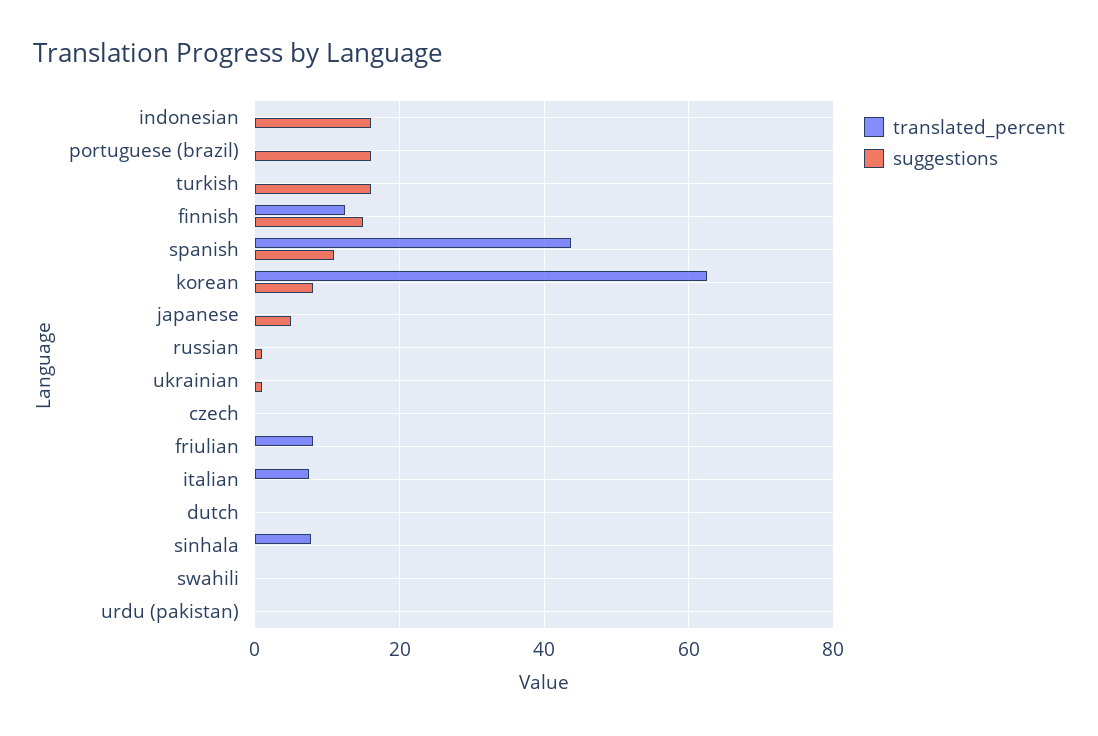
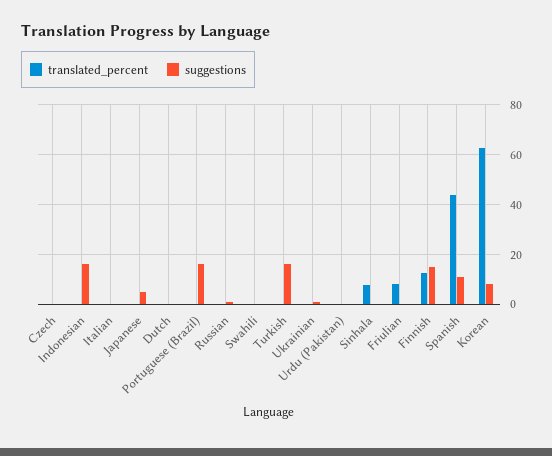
  {
    "translated_percent": {
      "indonesian": 0,
      "portuguese (brazil)": 0,
      "turkish": 0,
      "finnish": 12,
      "spanish": 44,
      "korean": 62,
      "japanese": 0,
      "russian": 0,
      "ukrainian": 0,
      "czech": 0,
      "friulian": 8,
-     "italian": 8,
+     "italian": 0,
      "dutch": 0,
      "sinhala": 8,
      "swahili": 0,
      "urdu (pakistan)": 0
    },
    "suggestions": {
      "indonesian": 16,
      "portuguese (brazil)": 16,
      "turkish": 16,
      "finnish": 16,
      "spanish": 12,
      "korean": 8,
      "japanese": 6,
      "russian": 2,
      "ukrainian": 2,
      "czech": 0,
      "friulian": 0,
      "italian": 0,
      "dutch": 0,
      "sinhala": 0,
      "swahili": 0,
      "urdu (pakistan)": 0
    }
  }

